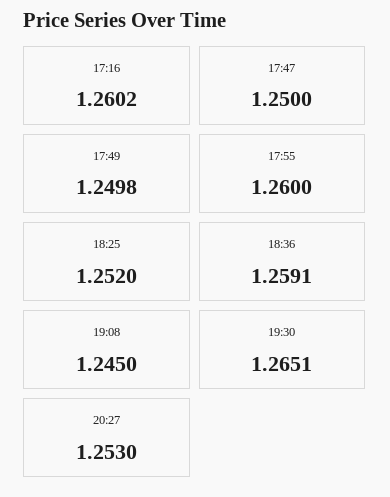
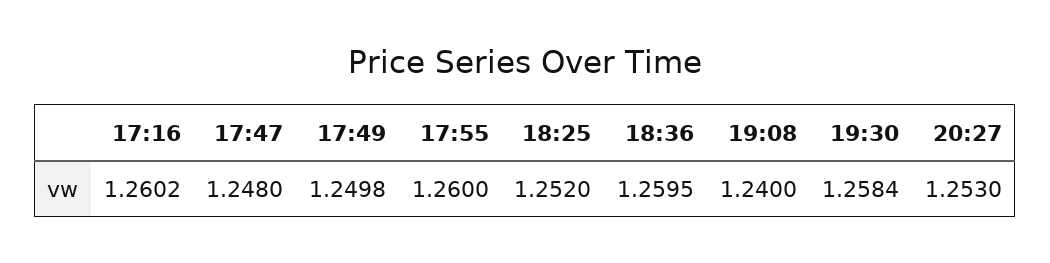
  {
    "17:16": 1.2602,
-   "17:47": 1.25,
+   "17:47": 1.248,
    "17:49": 1.2498,
    "17:55": 1.26,
    "18:25": 1.252,
-   "18:36": 1.2591,
+   "18:36": 1.2595,
-   "19:08": 1.245,
+   "19:08": 1.24,
-   "19:30": 1.2651,
+   "19:30": 1.2584,
    "20:27": 1.253
  }

